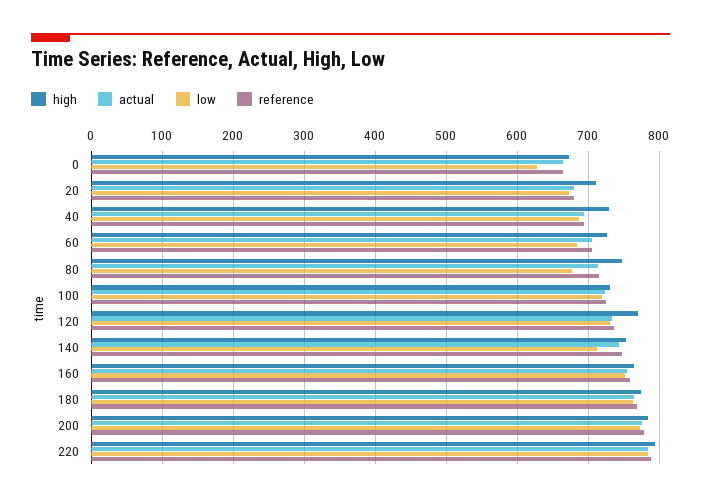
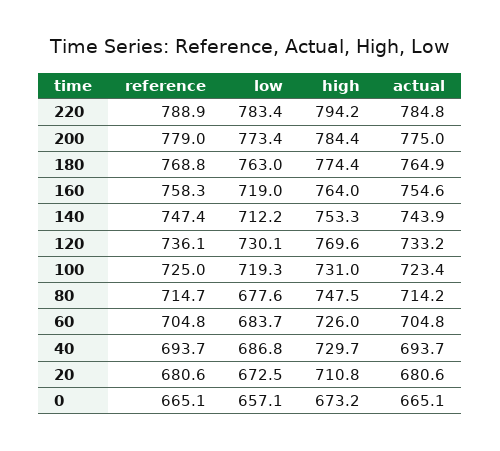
  {
    "high": {
      "0": 673.2,
      "20": 710.8,
      "40": 729.7,
      "60": 726,
      "80": 747.5,
      "100": 731,
      "120": 769.6,
      "140": 753.3,
      "160": 764,
      "180": 774.4,
      "200": 784.4,
      "220": 794.2
    },
    "actual": {
      "0": 665.1,
      "20": 680.6,
      "40": 693.7,
      "60": 704.8,
      "80": 714.2,
      "100": 723.4,
      "120": 733.2,
      "140": 743.9,
      "160": 754.6,
      "180": 764.9,
      "200": 775,
      "220": 784.8
    },
    "low": {
-     "0": 630,
+     "0": 657.1,
      "20": 672.5,
      "40": 686.8,
      "60": 683.7,
      "80": 677.6,
      "100": 719.3,
      "120": 730.1,
      "140": 712.2,
-     "160": 750,
+     "160": 719,
      "180": 763,
      "200": 773.4,
      "220": 783.4
    },
    "reference": {
      "0": 665.1,
      "20": 680.6,
      "40": 693.7,
      "60": 704.8,
      "80": 714.7,
      "100": 725,
      "120": 736.1,
      "140": 747.4,
      "160": 758.3,
      "180": 768.8,
      "200": 779,
      "220": 788.9
    }
  }

